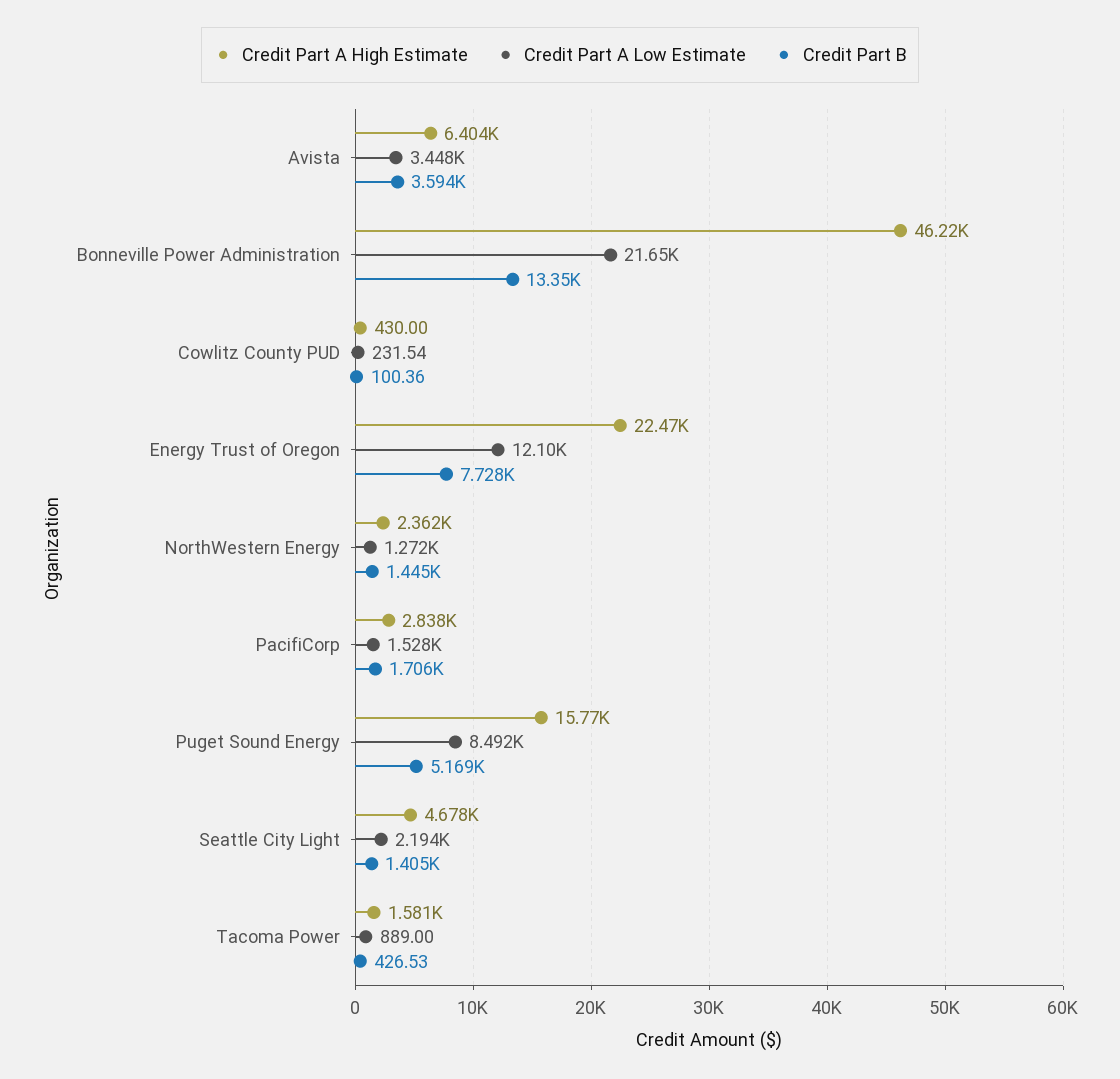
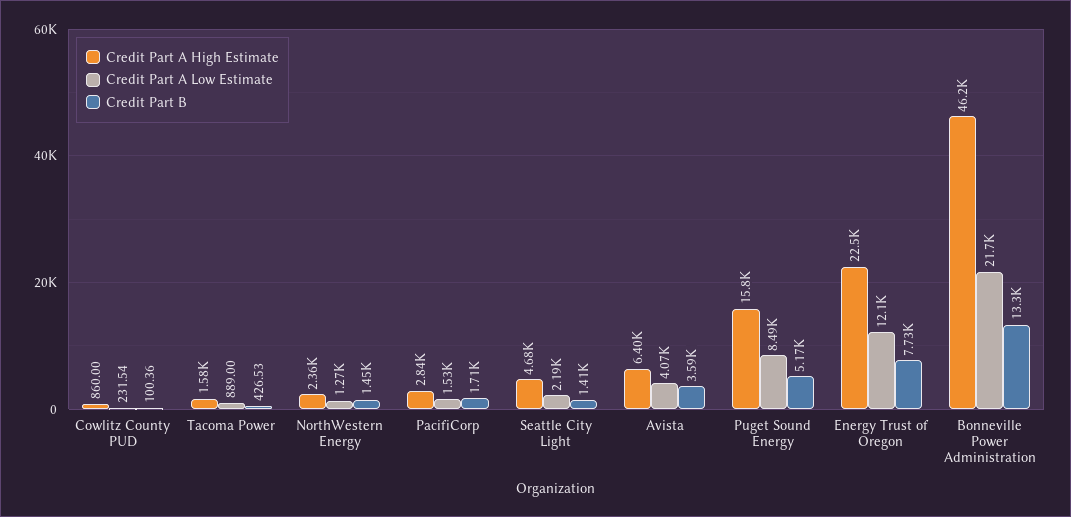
  {
    "Credit Part A High Estimate": {
      "Avista": 6404,
      "Bonneville Power Administration": 46220,
-     "Cowlitz County PUD": 430,
+     "Cowlitz County PUD": 860,
      "Energy Trust of Oregon": 22470,
      "NorthWestern Energy": 2362,
      "PacifiCorp": 2838,
      "Puget Sound Energy": 15770,
      "Seattle City Light": 4678,
      "Tacoma Power": 1581
    },
    "Credit Part A Low Estimate": {
-     "Avista": 3448,
+     "Avista": 4070,
      "Bonneville Power Administration": 21650,
      "Cowlitz County PUD": 231.54,
      "Energy Trust of Oregon": 12100,
      "NorthWestern Energy": 1272,
      "PacifiCorp": 1528,
      "Puget Sound Energy": 8492,
      "Seattle City Light": 2194,
      "Tacoma Power": 889
    },
    "Credit Part B": {
      "Avista": 3594,
      "Bonneville Power Administration": 13350,
      "Cowlitz County PUD": 100.36,
      "Energy Trust of Oregon": 7728,
      "NorthWestern Energy": 1445,
      "PacifiCorp": 1706,
      "Puget Sound Energy": 5169,
      "Seattle City Light": 1405,
      "Tacoma Power": 426.53
    }
  }

